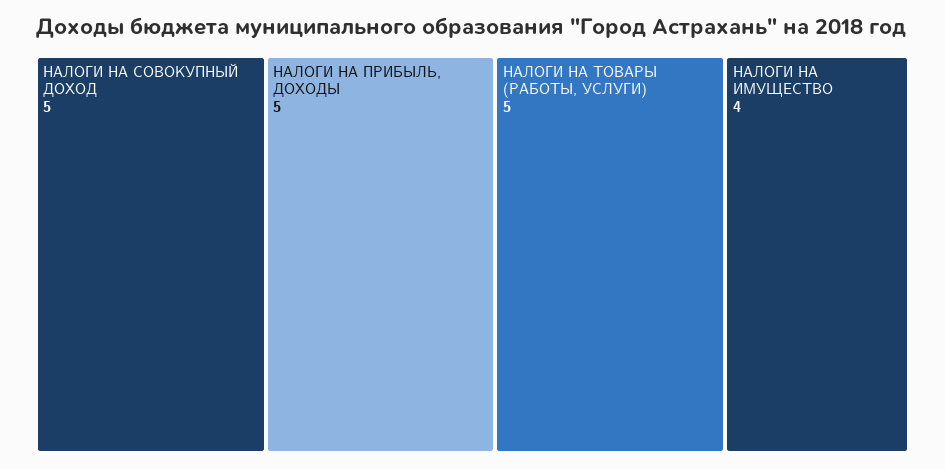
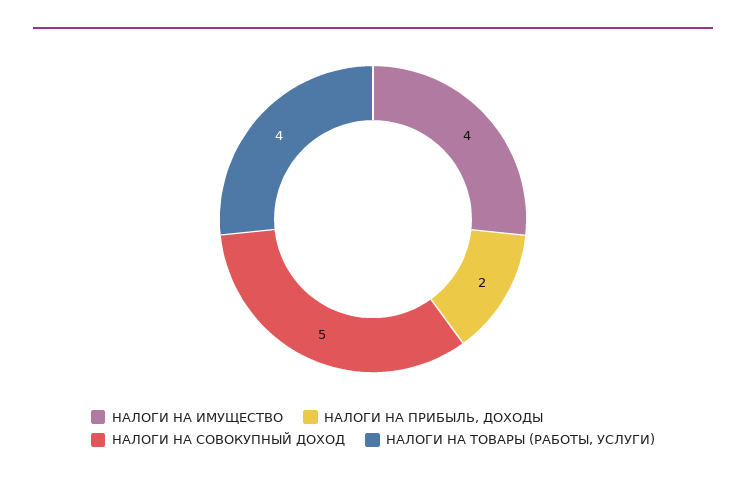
  {
    "НАЛОГИ НА СОВОКУПНЫЙ ДОХОД": 5,
-   "НАЛОГИ НА ПРИБЫЛЬ, ДОХОДЫ": 5,
+   "НАЛОГИ НА ПРИБЫЛЬ, ДОХОДЫ": 2,
-   "НАЛОГИ НА ТОВАРЫ (РАБОТЫ, УСЛУГИ)": 5,
+   "НАЛОГИ НА ТОВАРЫ (РАБОТЫ, УСЛУГИ)": 4,
    "НАЛОГИ НА ИМУЩЕСТВО": 4
  }

